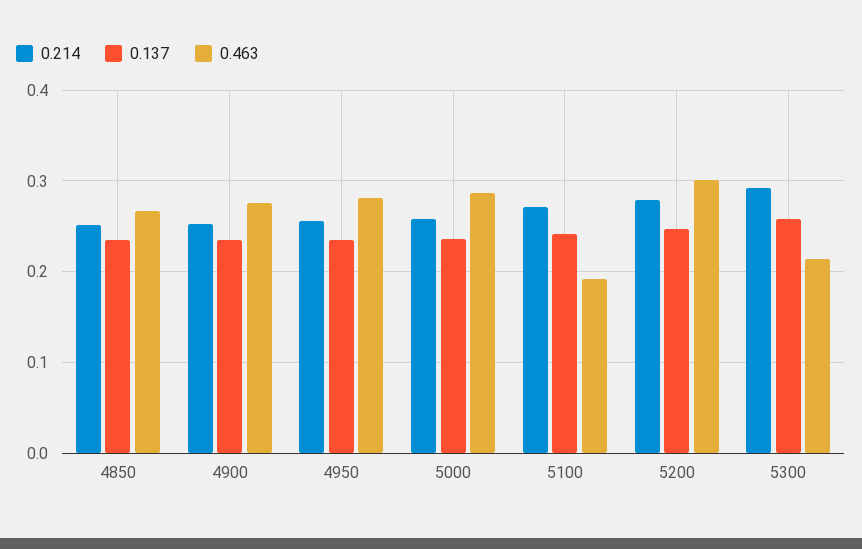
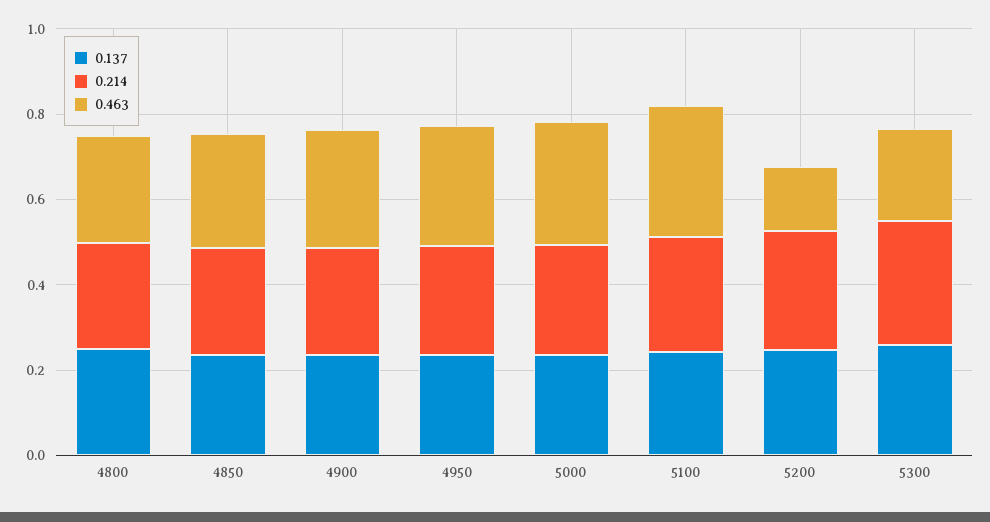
  {
    "0.214": {
      "4850": 0.25,
      "4900": 0.25,
      "4950": 0.26,
      "5000": 0.26,
      "5100": 0.27,
      "5200": 0.28,
-     "5300": 0.29
+     "5300": 0.29,
+     "4800": 0.25
    },
    "0.137": {
      "4850": 0.23,
      "4900": 0.23,
      "4950": 0.24,
      "5000": 0.24,
      "5100": 0.24,
      "5200": 0.25,
-     "5300": 0.26
+     "5300": 0.26,
+     "4800": 0.25
    },
    "0.463": {
      "4850": 0.27,
      "4900": 0.28,
      "4950": 0.28,
      "5000": 0.29,
-     "5100": 0.19,
+     "5100": 0.3,
-     "5200": 0.3,
+     "5200": 0.15,
-     "5300": 0.21
+     "5300": 0.21,
+     "4800": 0.25
    }
  }

